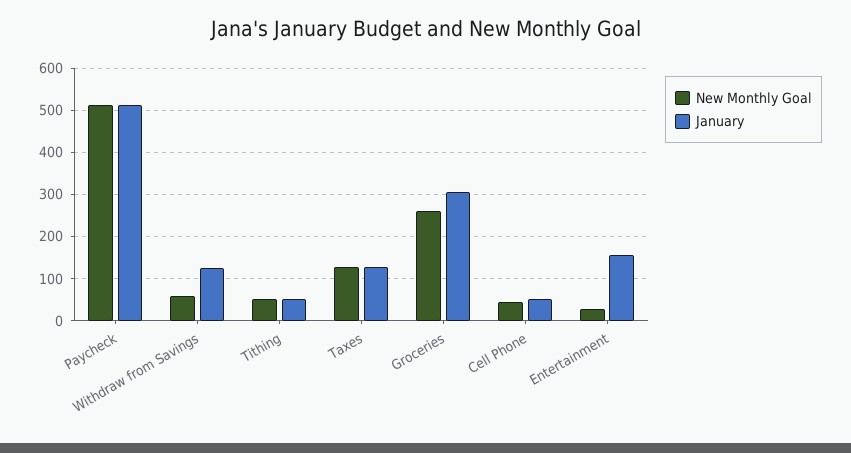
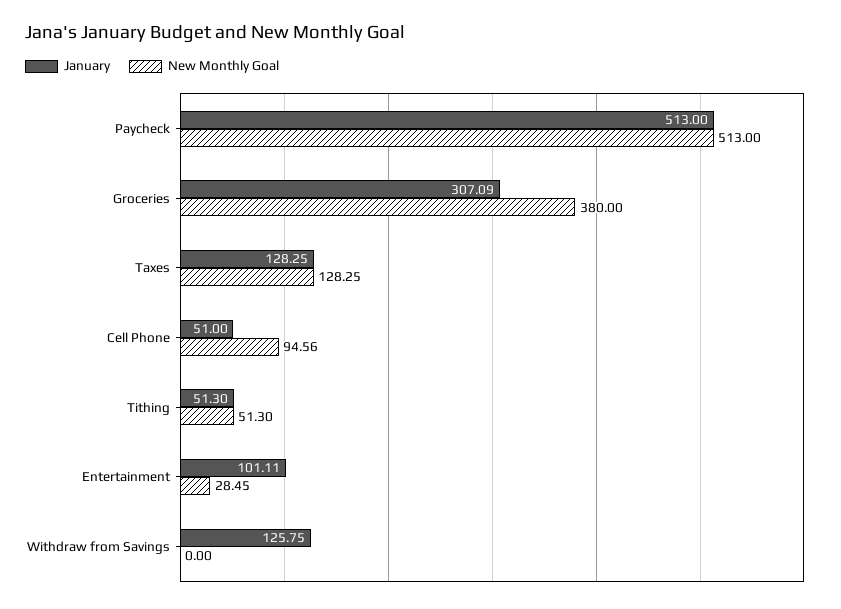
  {
    "New Monthly Goal": {
      "Paycheck": 513,
-     "Withdraw from Savings": 60,
+     "Withdraw from Savings": 0,
      "Tithing": 51.3,
      "Taxes": 128.25,
-     "Groceries": 260,
+     "Groceries": 380,
-     "Cell Phone": 40,
+     "Cell Phone": 94.56,
      "Entertainment": 28.45
    },
    "January": {
      "Paycheck": 513,
      "Withdraw from Savings": 125.75,
      "Tithing": 51.3,
      "Taxes": 128.25,
      "Groceries": 307.09,
      "Cell Phone": 51,
-     "Entertainment": 160
+     "Entertainment": 101.11
    }
  }

